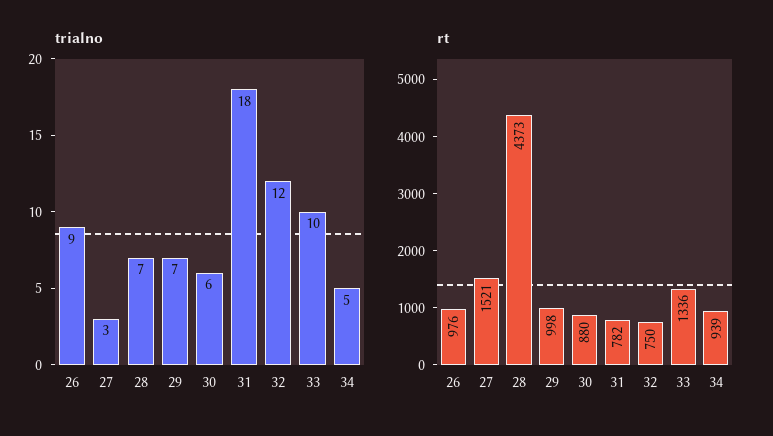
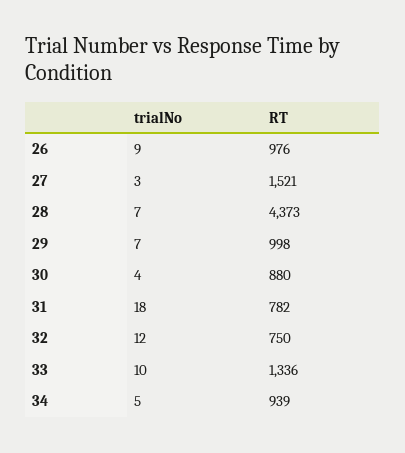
  {
    "trialno": {
      "26": 9,
      "27": 3,
      "28": 7,
      "29": 7,
-     "30": 6,
+     "30": 4,
      "31": 18,
      "32": 12,
      "33": 10,
      "34": 5
    },
    "rt": {
      "26": 976,
      "27": 1521,
      "28": 4373,
      "29": 998,
      "30": 880,
      "31": 782,
      "32": 750,
      "33": 1336,
      "34": 939
    }
  }

